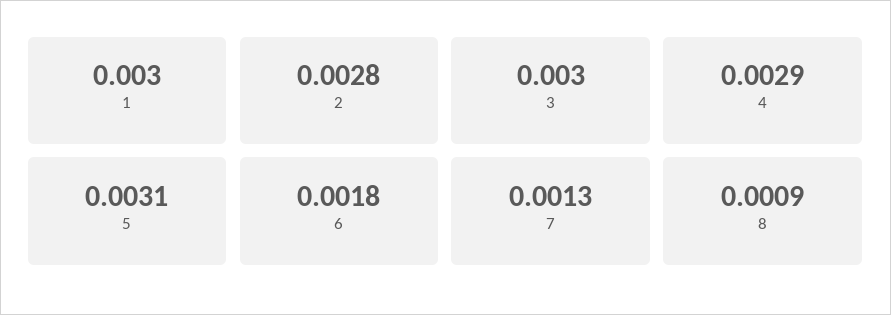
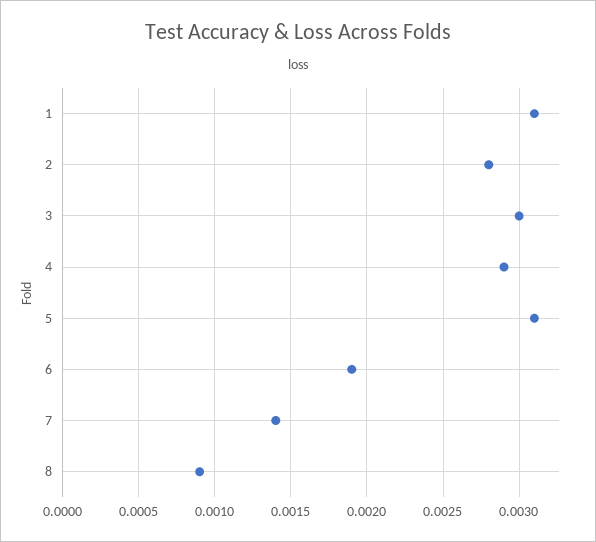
  {
-   "1": 0.003,
+   "1": 0.0031,
    "2": 0.0028,
    "3": 0.003,
    "4": 0.0029,
    "5": 0.0031,
-   "6": 0.0018,
+   "6": 0.0019,
-   "7": 0.0013,
+   "7": 0.0014,
    "8": 0.0009
  }

